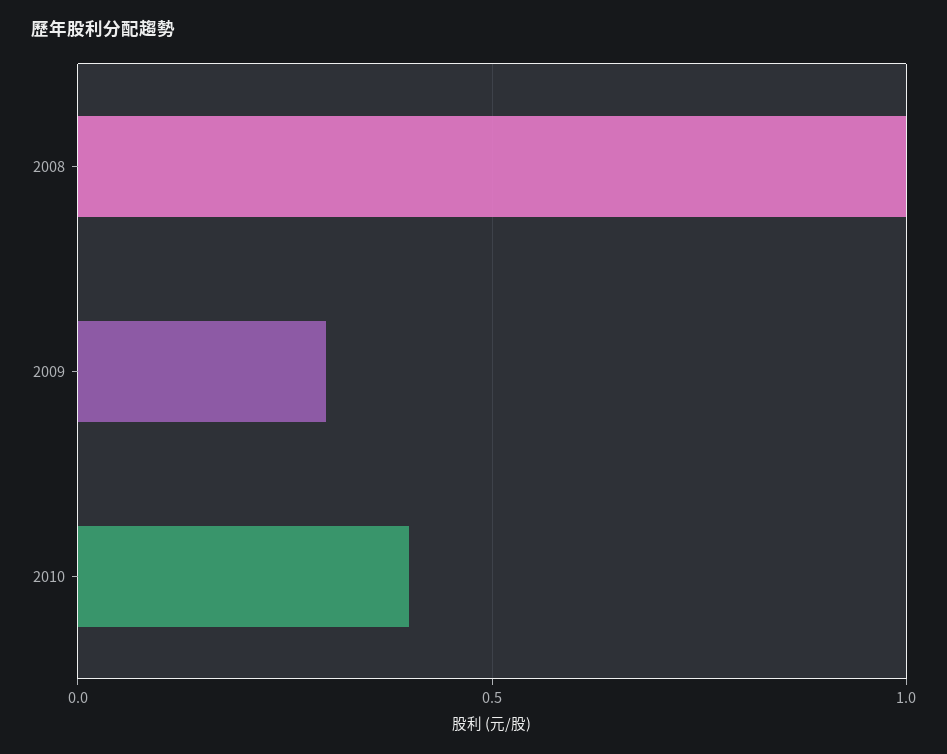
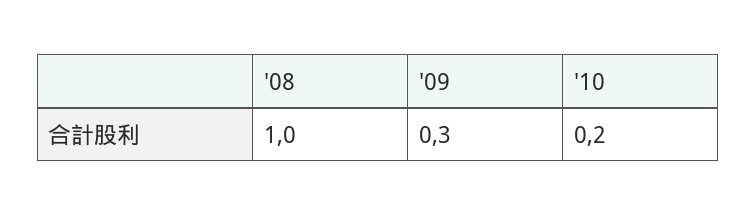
  {
    "2008": 1,
    "2009": 0.3,
-   "2010": 0.4
+   "2010": 0.2
  }

